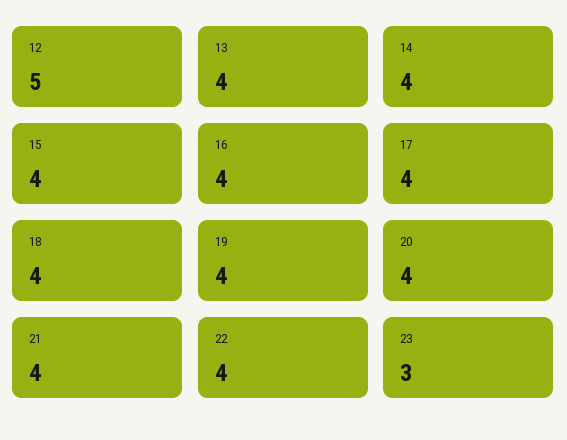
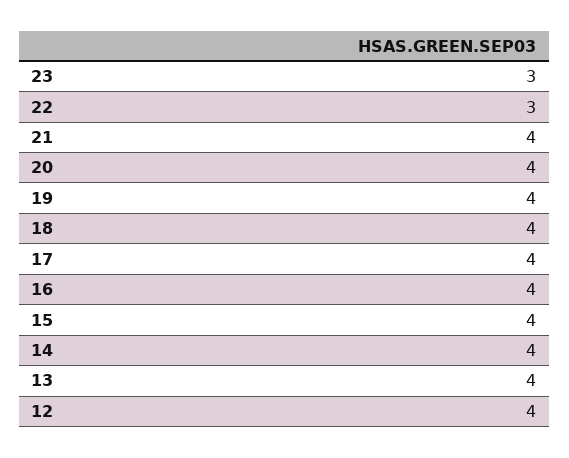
  {
-   "12": 5,
+   "12": 4,
    "13": 4,
    "14": 4,
    "15": 4,
    "16": 4,
    "17": 4,
    "18": 4,
    "19": 4,
    "20": 4,
    "21": 4,
-   "22": 4,
+   "22": 3,
    "23": 3
  }

